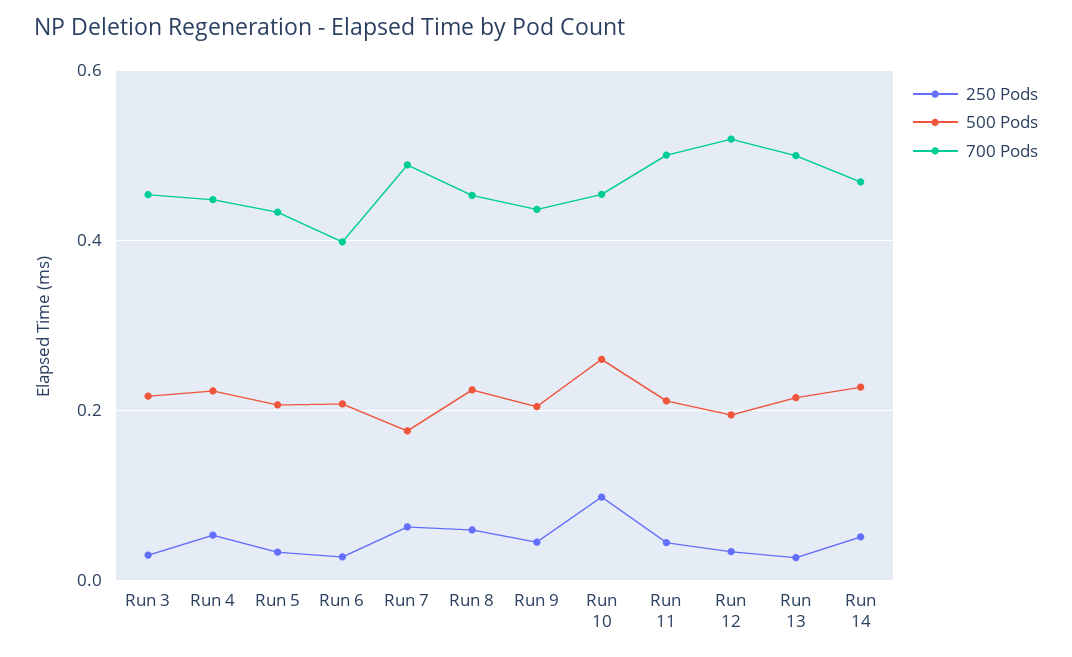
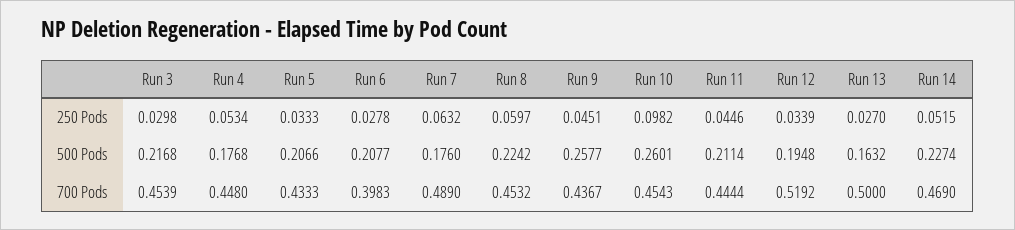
  {
    "250 Pods": {
      "Run 3": 0.0298,
      "Run 4": 0.0534,
      "Run 5": 0.0333,
      "Run 6": 0.0278,
      "Run 7": 0.0632,
      "Run 8": 0.0597,
      "Run 9": 0.0451,
      "Run 10": 0.0982,
      "Run 11": 0.0446,
      "Run 12": 0.0339,
      "Run 13": 0.027,
      "Run 14": 0.0515
    },
    "500 Pods": {
      "Run 3": 0.2168,
-     "Run 4": 0.22,
+     "Run 4": 0.1768,
      "Run 5": 0.2066,
      "Run 6": 0.2077,
      "Run 7": 0.176,
      "Run 8": 0.2242,
-     "Run 9": 0.2,
+     "Run 9": 0.2577,
      "Run 10": 0.2601,
      "Run 11": 0.2114,
      "Run 12": 0.1948,
-     "Run 13": 0.22,
+     "Run 13": 0.1632,
      "Run 14": 0.2274
    },
    "700 Pods": {
      "Run 3": 0.4539,
      "Run 4": 0.448,
      "Run 5": 0.4333,
      "Run 6": 0.3983,
      "Run 7": 0.489,
      "Run 8": 0.4532,
      "Run 9": 0.4367,
      "Run 10": 0.4543,
-     "Run 11": 0.5,
+     "Run 11": 0.4444,
      "Run 12": 0.5192,
      "Run 13": 0.5,
      "Run 14": 0.469
    }
  }

